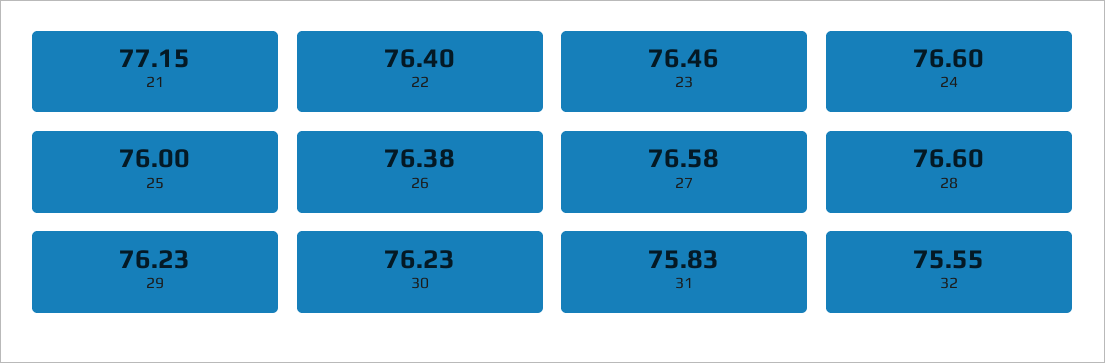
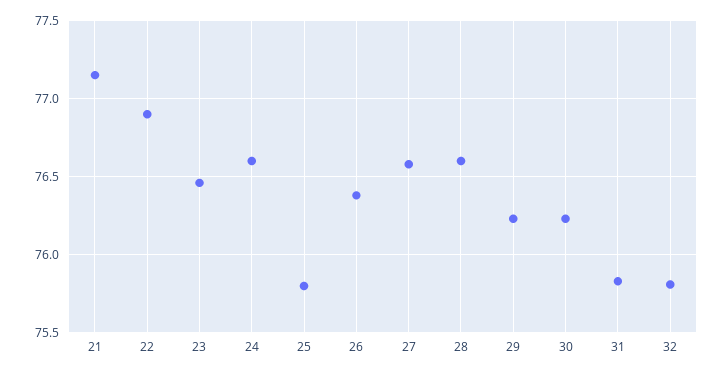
  {
    "21": 77.15,
-   "22": 76.4,
+   "22": 76.9,
    "23": 76.46,
    "24": 76.6,
-   "25": 76,
+   "25": 75.8,
    "26": 76.38,
    "27": 76.58,
    "28": 76.6,
    "29": 76.23,
    "30": 76.23,
    "31": 75.83,
-   "32": 75.55
+   "32": 75.8
  }

